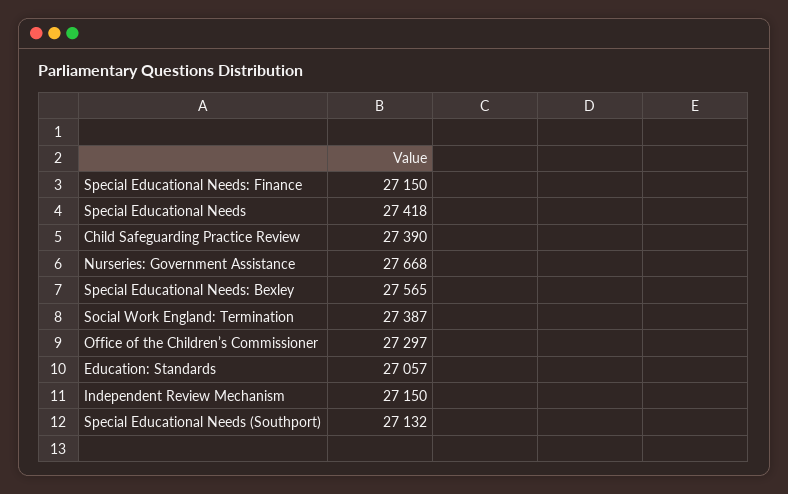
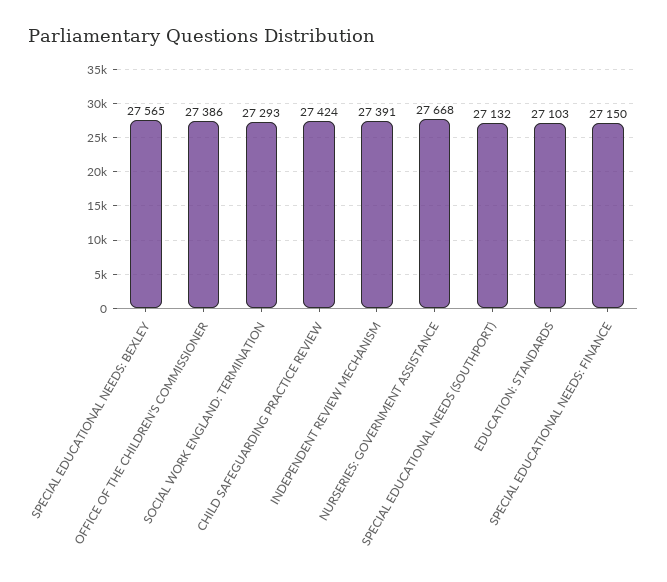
  {
    "Special Educational Needs: Finance": 27150,
-   "Special Educational Needs": 27418,
-   "Child Safeguarding Practice Review": 27390,
+   "Child Safeguarding Practice Review": 27424,
    "Nurseries: Government Assistance": 27668,
    "Special Educational Needs: Bexley": 27565,
-   "Social Work England: Termination": 27387,
+   "Social Work England: Termination": 27293,
-   "Office of the Children’s Commissioner": 27297,
+   "Office of the Children’s Commissioner": 27386,
-   "Education: Standards": 27057,
+   "Education: Standards": 27103,
-   "Independent Review Mechanism": 27150,
+   "Independent Review Mechanism": 27391,
    "Special Educational Needs (Southport)": 27132
  }

